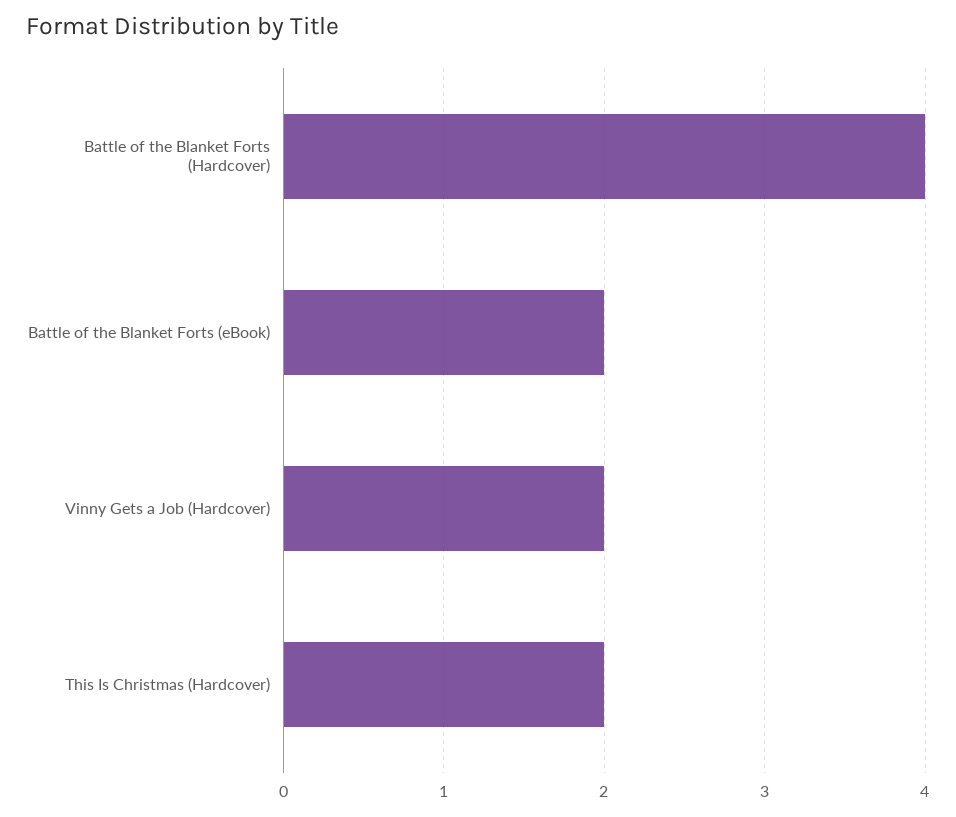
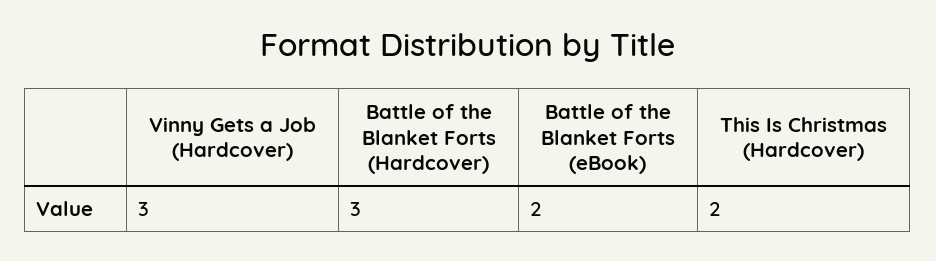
  {
-   "Battle of the Blanket Forts (Hardcover)": 4,
+   "Battle of the Blanket Forts (Hardcover)": 3,
    "Battle of the Blanket Forts (eBook)": 2,
-   "Vinny Gets a Job (Hardcover)": 2,
+   "Vinny Gets a Job (Hardcover)": 3,
    "This Is Christmas (Hardcover)": 2
  }

